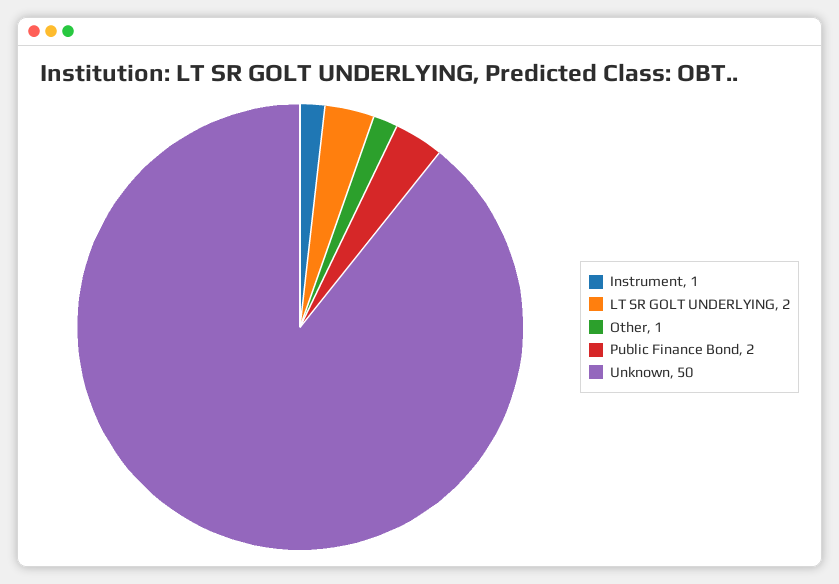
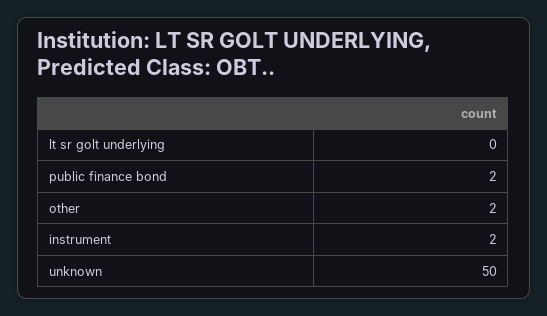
  {
-   "Instrument": 1,
+   "Instrument": 2,
-   "LT SR GOLT UNDERLYING": 2,
+   "LT SR GOLT UNDERLYING": 0,
-   "Other": 1,
+   "Other": 2,
    "Public Finance Bond": 2,
    "Unknown": 50
  }

